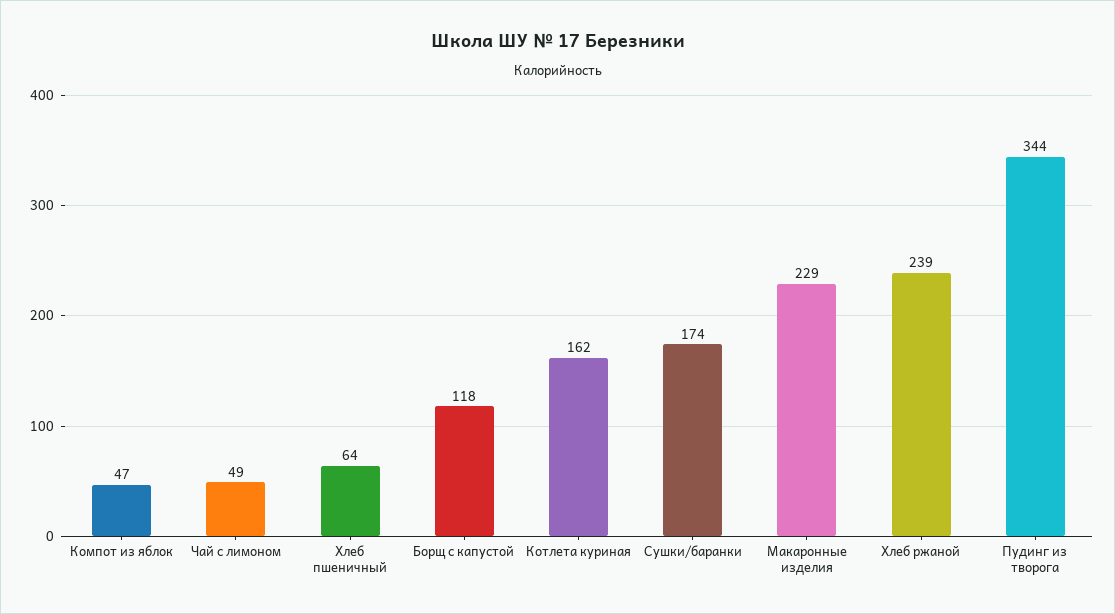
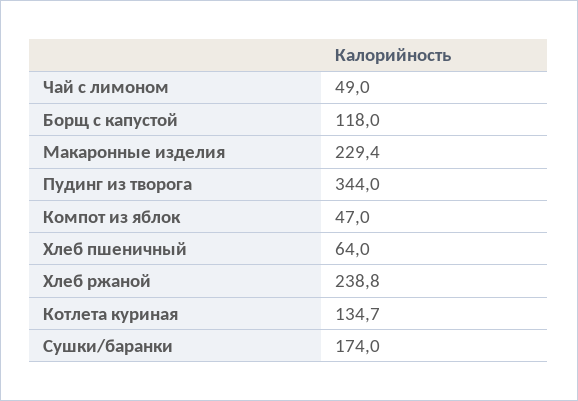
  {
    "Компот из яблок": 47,
    "Чай с лимоном": 49,
    "Хлеб пшеничный": 64,
    "Борщ с капустой": 118,
-   "Котлета куриная": 162,
+   "Котлета куриная": 134.7,
    "Сушки/баранки": 174,
    "Макаронные изделия": 229.4,
    "Хлеб ржаной": 238.8,
    "Пудинг из творога": 344
  }

